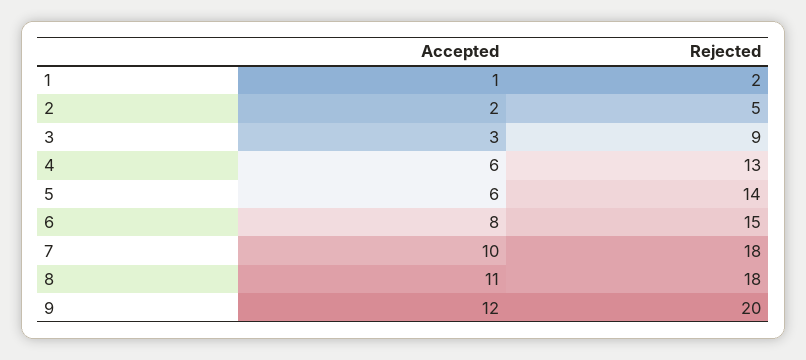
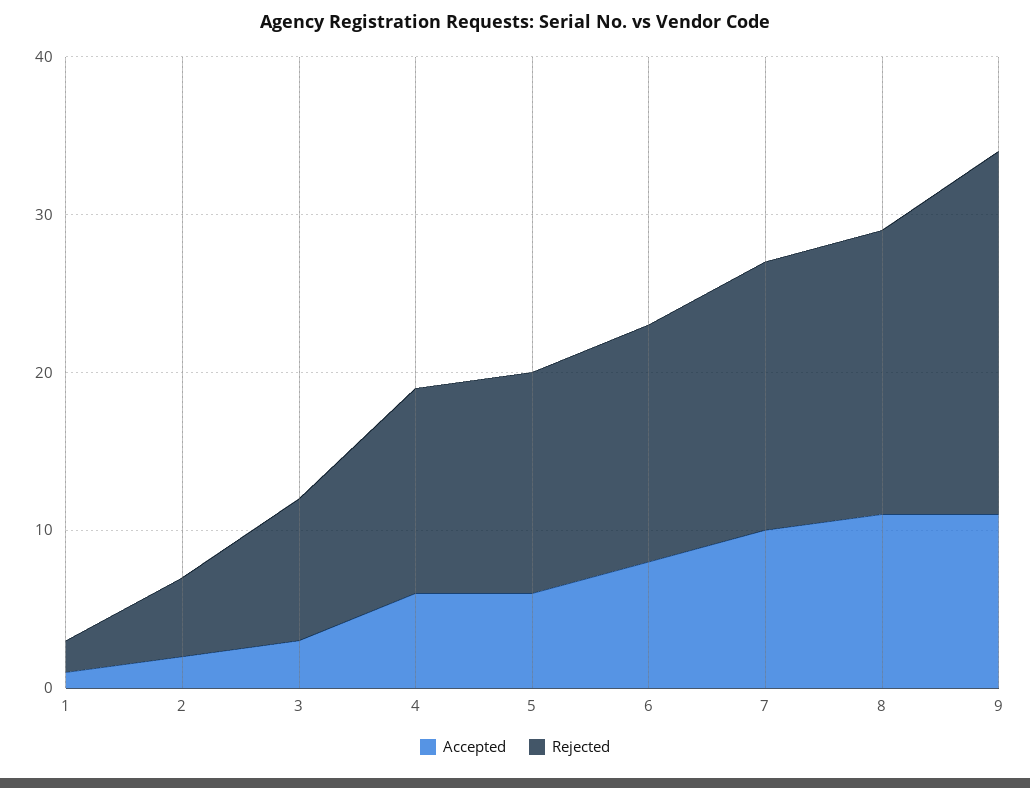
  {
    "Accepted": {
      "1": 1,
      "2": 2,
      "3": 3,
      "4": 6,
      "5": 6,
      "6": 8,
      "7": 10,
      "8": 11,
-     "9": 12
+     "9": 11
    },
    "Rejected": {
      "1": 2,
      "2": 5,
      "3": 9,
      "4": 13,
      "5": 14,
      "6": 15,
-     "7": 18,
+     "7": 17,
      "8": 18,
-     "9": 20
+     "9": 23
    }
  }

